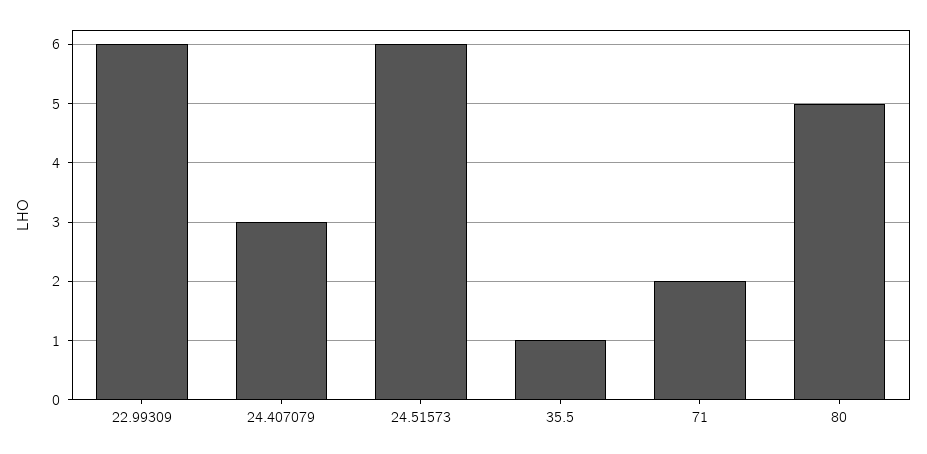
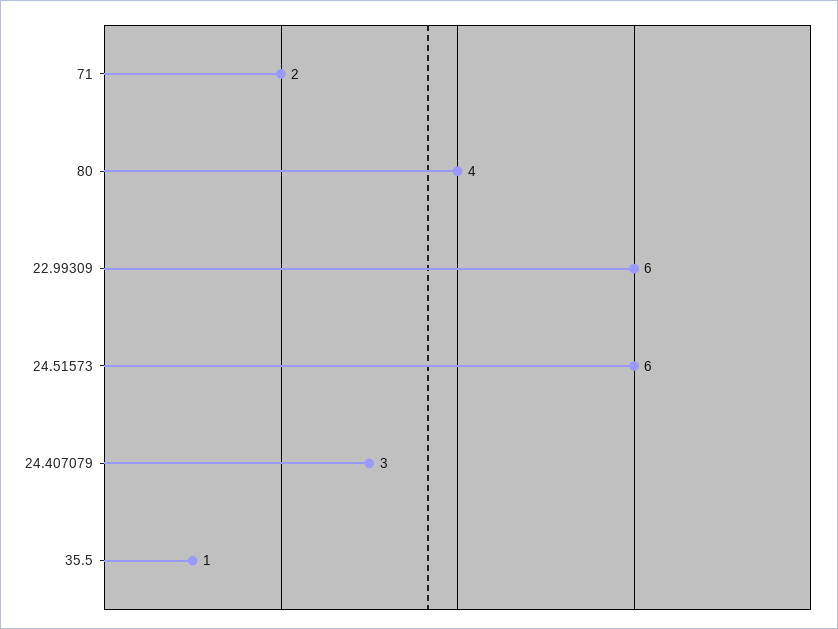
  {
    "22.99309": 6,
    "24.407079": 3,
    "24.51573": 6,
    "35.5": 1,
    "71": 2,
-   "80": 5
+   "80": 4
  }

